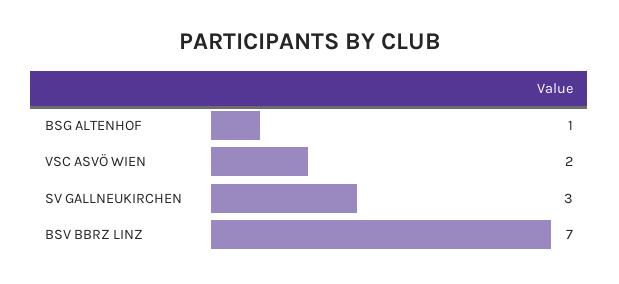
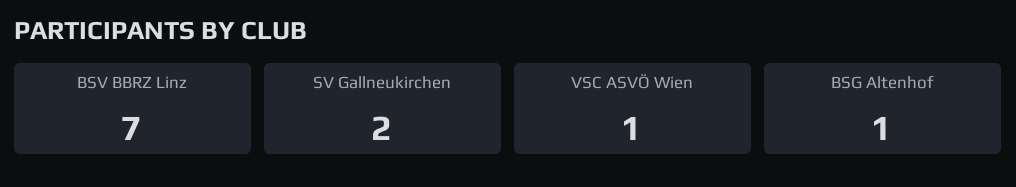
  {
    "BSG ALTENHOF": 1,
-   "VSC ASVÖ WIEN": 2,
+   "VSC ASVÖ WIEN": 1,
-   "SV GALLNEUKIRCHEN": 3,
+   "SV GALLNEUKIRCHEN": 2,
    "BSV BBRZ LINZ": 7
  }

